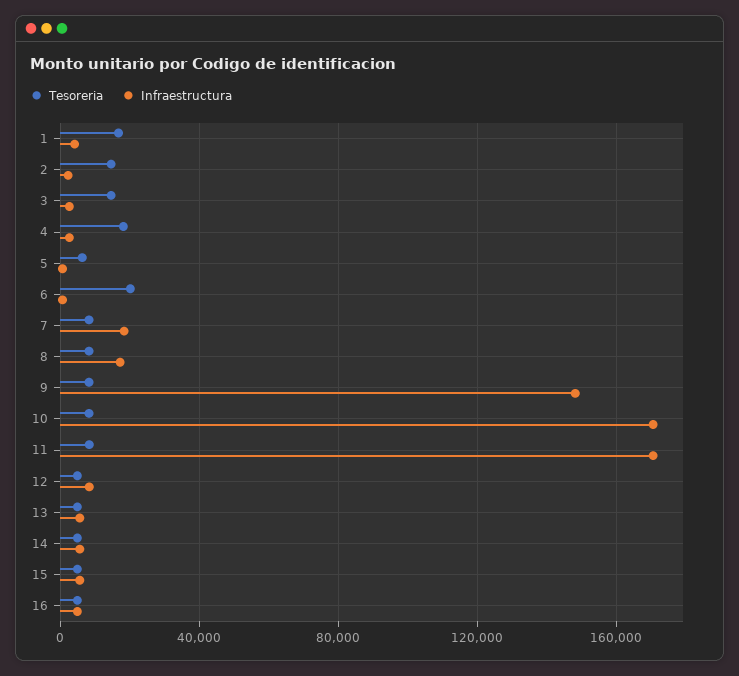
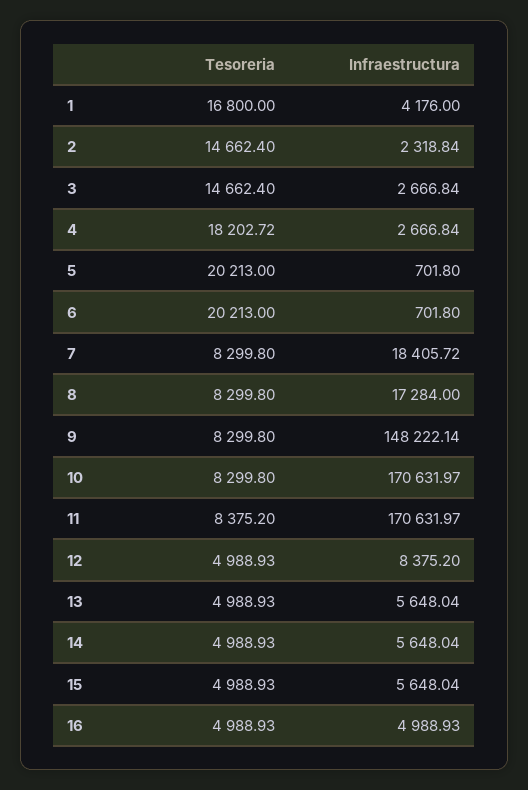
  {
    "Tesoreria": {
      "1": 16800,
      "2": 14662.4,
      "3": 14662.4,
      "4": 18202.72,
-     "5": 5000,
+     "5": 20213,
      "6": 20213,
      "7": 8299.8,
      "8": 8299.8,
      "9": 8299.8,
      "10": 8299.8,
      "11": 8375.2,
      "12": 4988.93,
      "13": 4988.93,
      "14": 4988.93,
      "15": 4988.93,
      "16": 4988.93
    },
    "Infraestructura": {
      "1": 4176,
      "2": 2318.84,
      "3": 2666.84,
      "4": 2666.84,
      "5": 701.8,
      "6": 701.8,
      "7": 18405.72,
      "8": 17284,
      "9": 148222.14,
      "10": 170631.97,
      "11": 170631.97,
      "12": 8375.2,
      "13": 5648.04,
      "14": 5648.04,
      "15": 5648.04,
      "16": 4988.93
    }
  }

